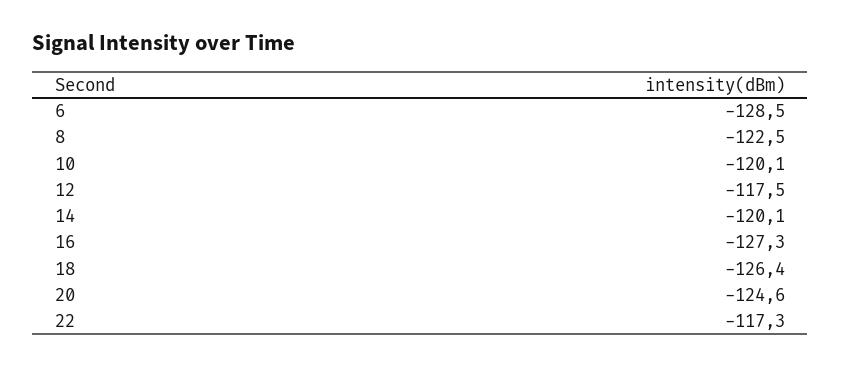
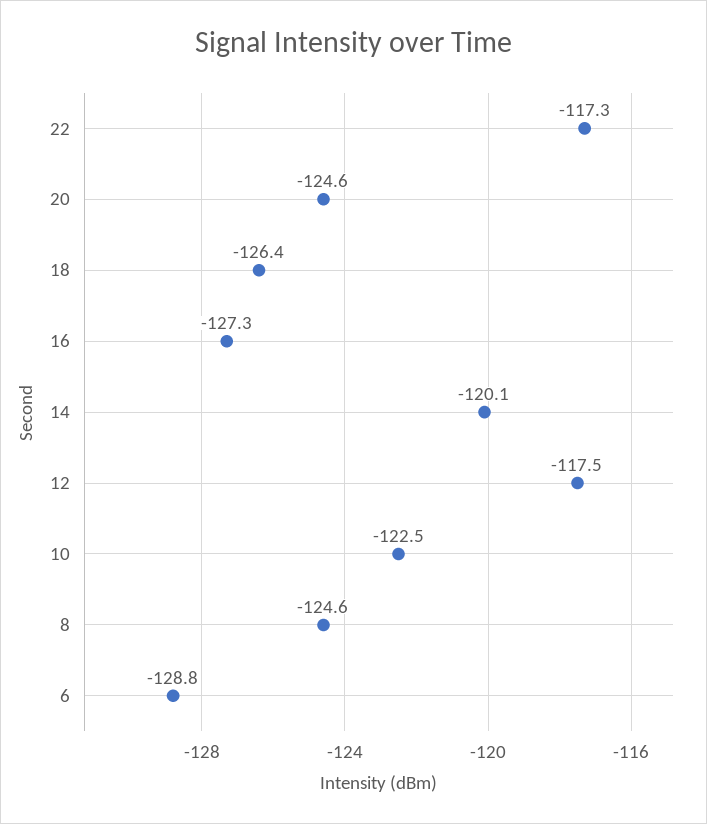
  {
-   "6": -128.5,
+   "6": -128.8,
-   "8": -122.5,
+   "8": -124.6,
-   "10": -120.1,
+   "10": -122.5,
    "12": -117.5,
    "14": -120.1,
    "16": -127.3,
    "18": -126.4,
    "20": -124.6,
    "22": -117.3
  }

